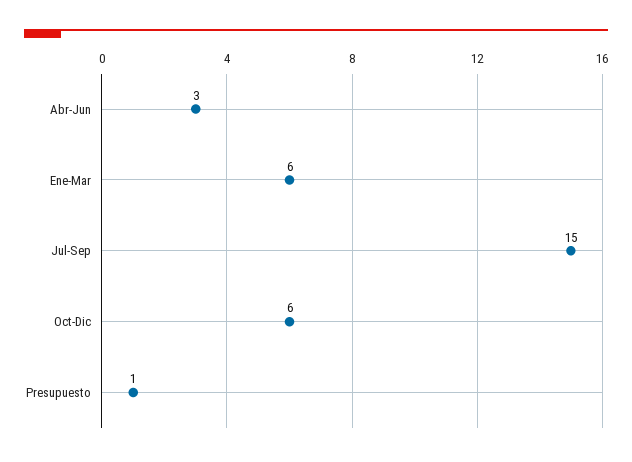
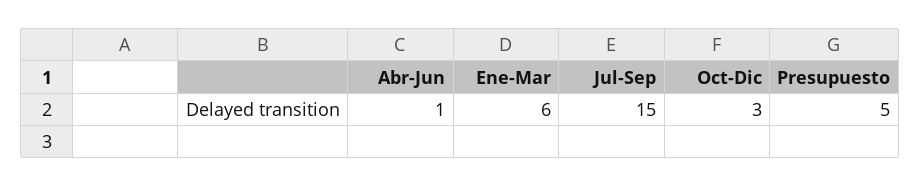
  {
-   "Abr-Jun": 3,
+   "Abr-Jun": 1,
    "Ene-Mar": 6,
    "Jul-Sep": 15,
-   "Oct-Dic": 6,
+   "Oct-Dic": 3,
-   "Presupuesto": 1
+   "Presupuesto": 5
  }

